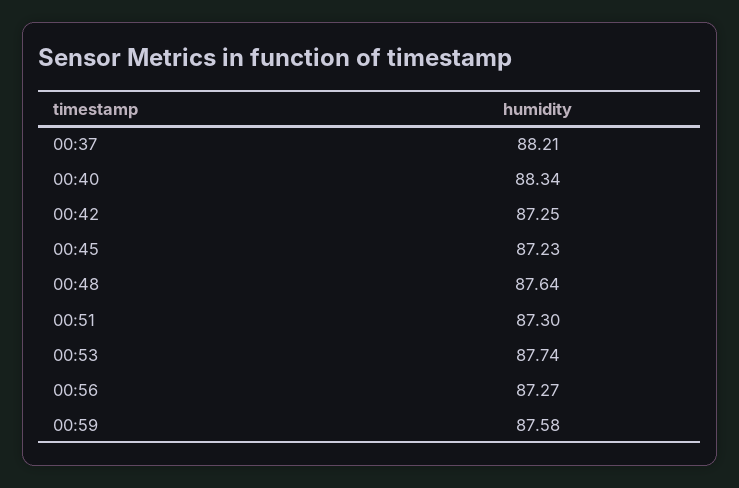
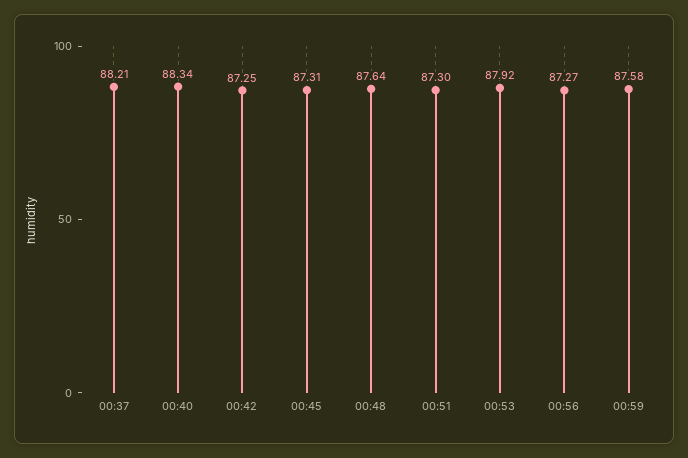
  {
    "00:37": 88.21,
    "00:40": 88.34,
    "00:42": 87.25,
-   "00:45": 87.23,
+   "00:45": 87.31,
    "00:48": 87.64,
    "00:51": 87.3,
-   "00:53": 87.74,
+   "00:53": 87.92,
    "00:56": 87.27,
    "00:59": 87.58
  }

